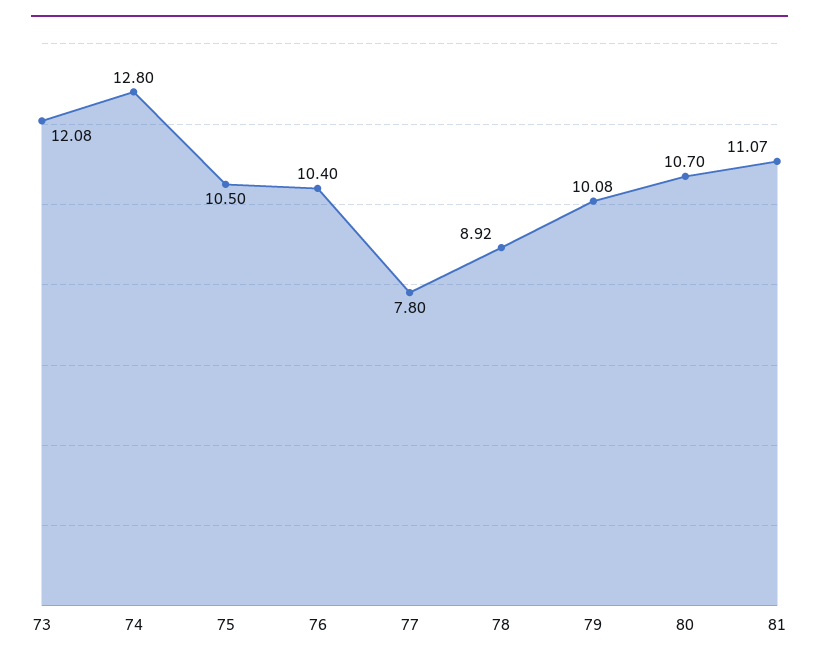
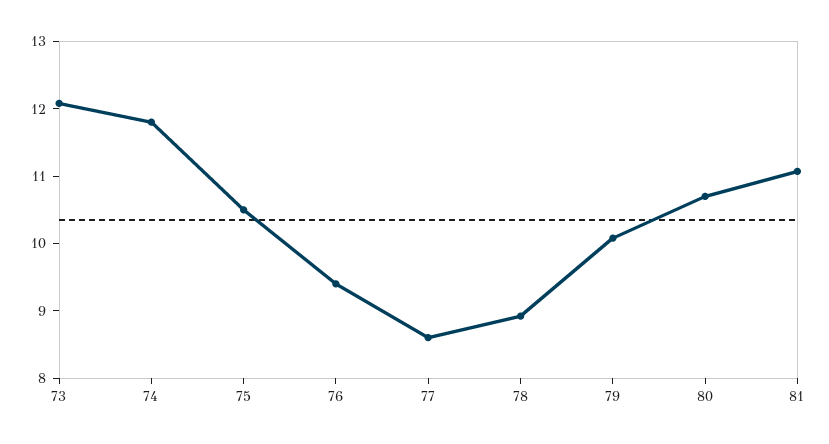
  {
    "73": 12.08,
-   "74": 12.8,
+   "74": 11.8,
    "75": 10.5,
-   "76": 10.4,
+   "76": 9.4,
-   "77": 7.8,
+   "77": 8.6,
    "78": 8.92,
    "79": 10.08,
    "80": 10.7,
    "81": 11.07
  }

